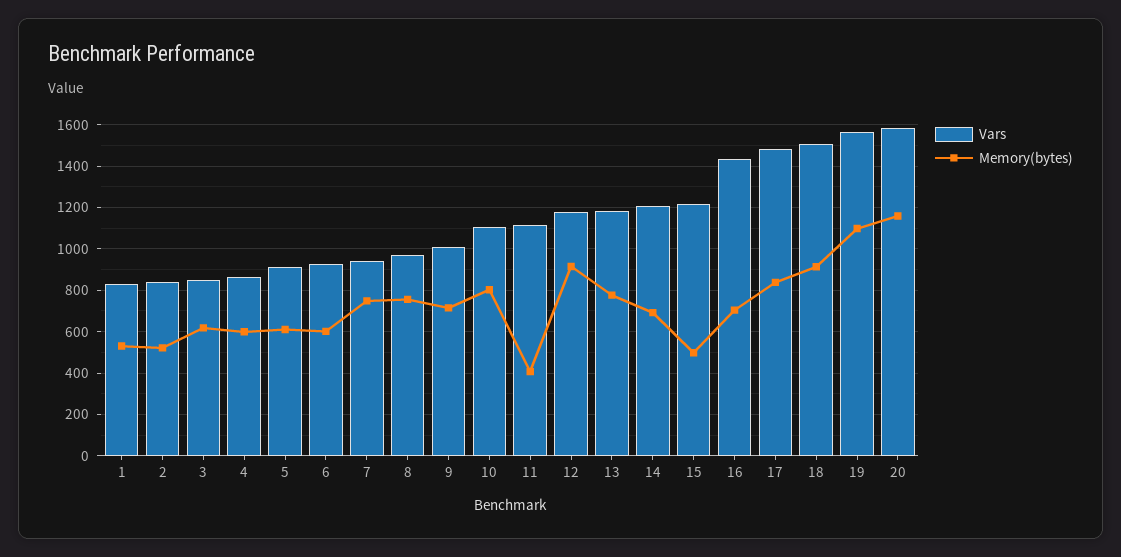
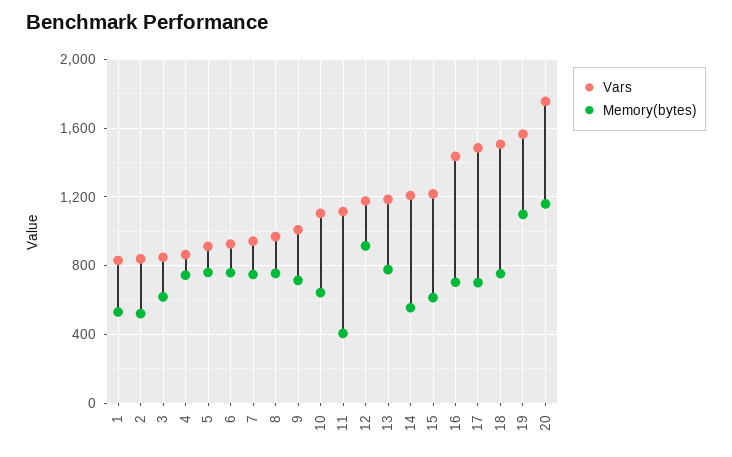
  {
    "Vars": {
      "1": 850,
      "2": 850,
      "3": 850,
      "4": 850,
      "5": 900,
      "6": 950,
      "7": 950,
      "8": 950,
      "9": 1000,
      "10": 1100,
      "11": 1100,
      "12": 1200,
      "13": 1200,
      "14": 1200,
      "15": 1200,
      "16": 1450,
      "17": 1500,
      "18": 1500,
      "19": 1550,
-     "20": 1600
+     "20": 1750
    },
    "Memory(bytes)": {
      "1": 550,
      "2": 500,
      "3": 600,
-     "4": 600,
+     "4": 750,
-     "5": 600,
+     "5": 750,
-     "6": 600,
+     "6": 750,
      "7": 750,
      "8": 750,
      "9": 700,
-     "10": 800,
+     "10": 650,
      "11": 400,
      "12": 900,
      "13": 800,
-     "14": 700,
+     "14": 550,
-     "15": 500,
+     "15": 600,
      "16": 700,
-     "17": 850,
+     "17": 700,
-     "18": 900,
+     "18": 750,
      "19": 1100,
      "20": 1150
    }
  }

